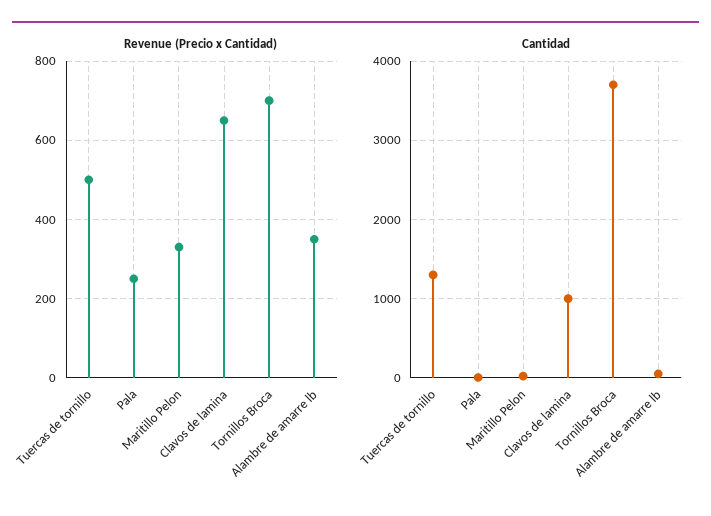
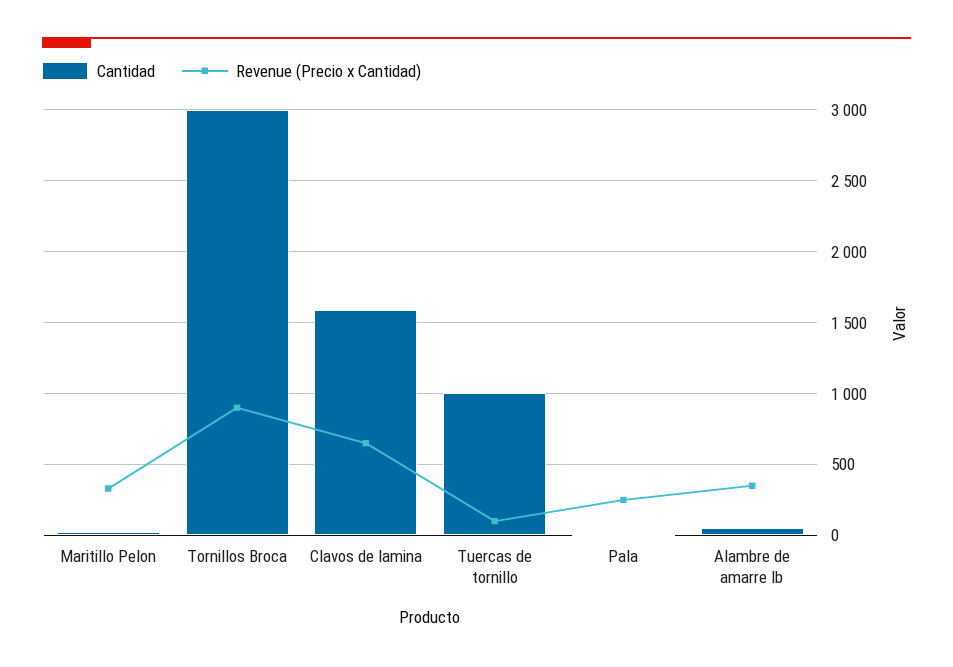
  {
    "Revenue (Precio x Cantidad)": {
-     "Tuercas de tornillo": 500,
+     "Tuercas de tornillo": 100,
      "Pala": 260,
      "Maritillo Pelon": 340,
      "Clavos de lamina": 660,
-     "Tornillos Broca": 700,
+     "Tornillos Broca": 900,
      "Alambre de amarre lb": 360
    },
    "Cantidad": {
-     "Tuercas de tornillo": 1300,
+     "Tuercas de tornillo": 1000,
      "Pala": 0,
      "Maritillo Pelon": 0,
-     "Clavos de lamina": 1000,
+     "Clavos de lamina": 1600,
-     "Tornillos Broca": 3700,
+     "Tornillos Broca": 3000,
      "Alambre de amarre lb": 50
    }
  }

